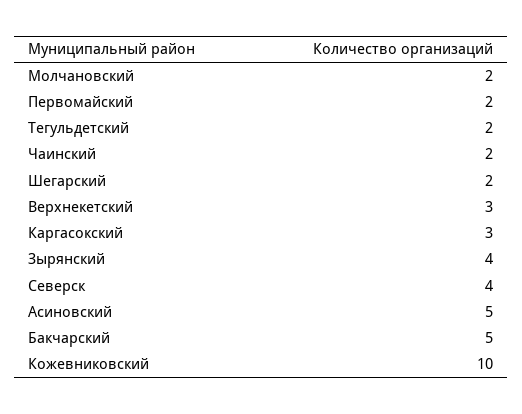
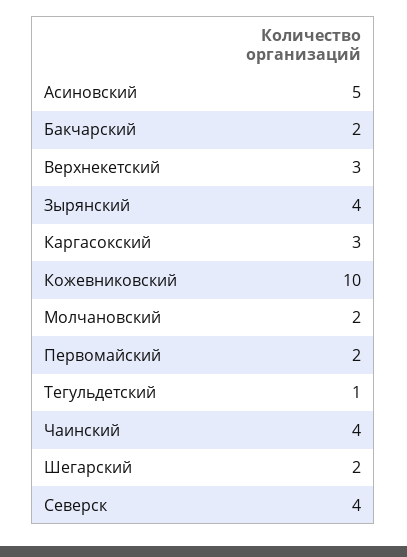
  {
    "Молчановский": 2,
    "Первомайский": 2,
-   "Тегульдетский": 2,
+   "Тегульдетский": 1,
-   "Чаинский": 2,
+   "Чаинский": 4,
    "Шегарский": 2,
    "Верхнекетский": 3,
    "Каргасокский": 3,
    "Зырянский": 4,
    "Северск": 4,
    "Асиновский": 5,
-   "Бакчарский": 5,
+   "Бакчарский": 2,
    "Кожевниковский": 10
  }

